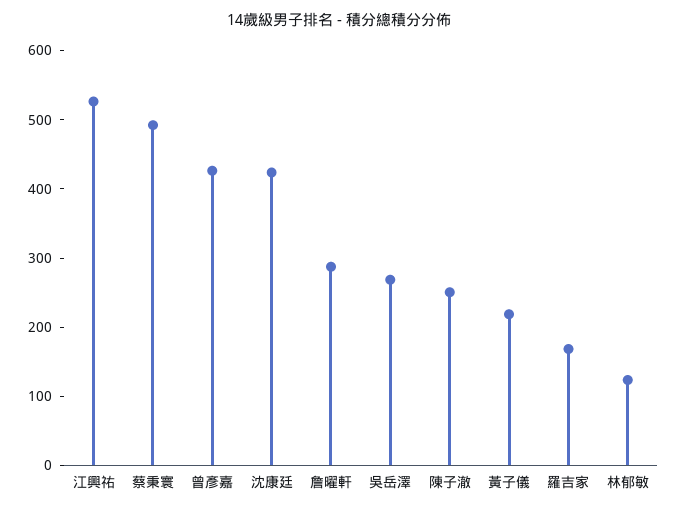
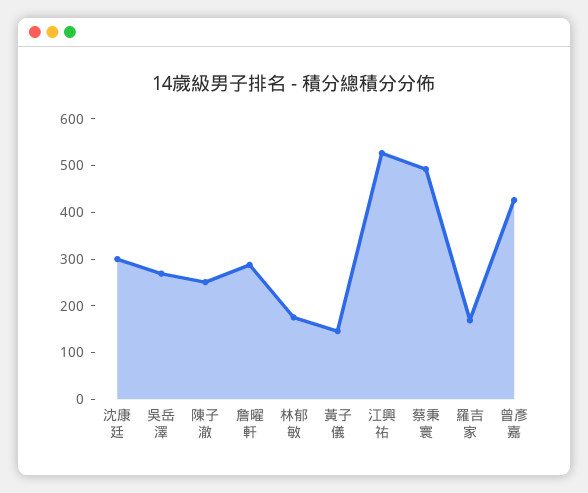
  {
    "江興祐": 520,
    "蔡秉寰": 500,
    "曾彥嘉": 420,
-   "沈康廷": 420,
+   "沈康廷": 300,
    "詹曜軒": 280,
    "吳岳澤": 260,
    "陳子澈": 260,
-   "黃子儀": 220,
+   "黃子儀": 140,
    "羅吉家": 160,
-   "林郁敏": 120
+   "林郁敏": 180
  }

